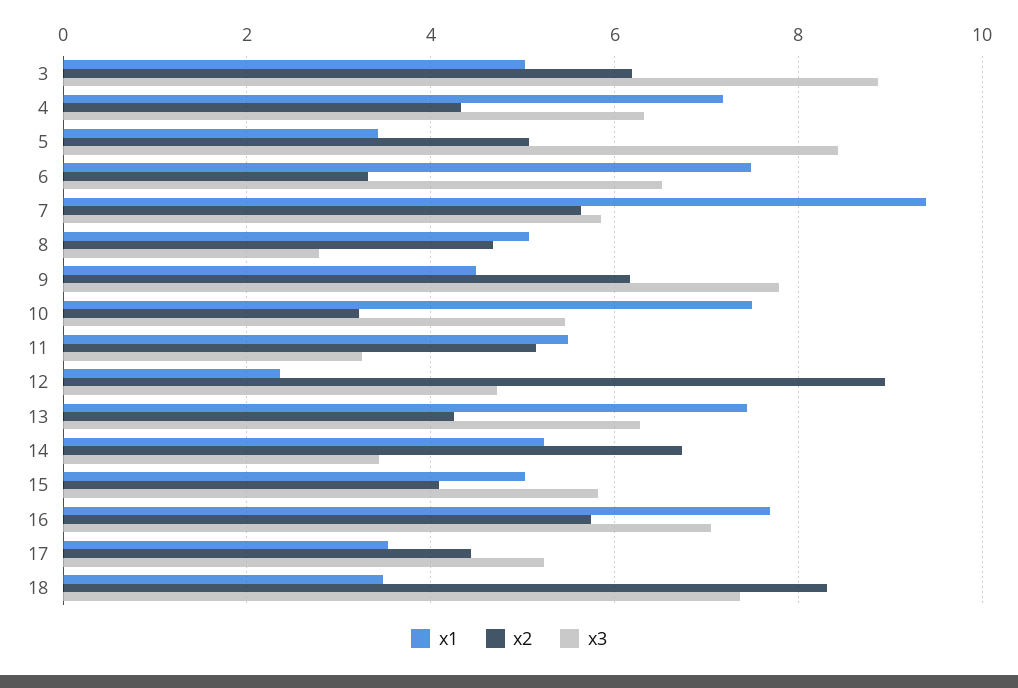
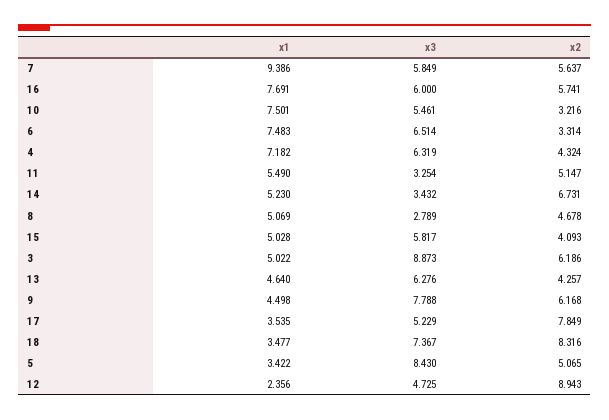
  {
    "x1": {
      "3": 5.022,
      "4": 7.182,
      "5": 3.422,
      "6": 7.483,
      "7": 9.386,
      "8": 5.069,
      "9": 4.498,
      "10": 7.501,
      "11": 5.49,
      "12": 2.356,
-     "13": 7.4,
+     "13": 4.64,
      "14": 5.23,
      "15": 5.028,
      "16": 7.691,
      "17": 3.535,
      "18": 3.477
    },
    "x2": {
      "3": 6.186,
      "4": 4.324,
      "5": 5.065,
      "6": 3.314,
      "7": 5.637,
      "8": 4.678,
      "9": 6.168,
      "10": 3.216,
      "11": 5.147,
      "12": 8.943,
      "13": 4.257,
      "14": 6.731,
      "15": 4.093,
      "16": 5.741,
-     "17": 4.4,
+     "17": 7.849,
      "18": 8.316
    },
    "x3": {
      "3": 8.873,
      "4": 6.319,
      "5": 8.43,
      "6": 6.514,
      "7": 5.849,
      "8": 2.789,
      "9": 7.788,
      "10": 5.461,
      "11": 3.254,
      "12": 4.725,
      "13": 6.276,
      "14": 3.432,
      "15": 5.817,
-     "16": 7,
+     "16": 6,
      "17": 5.229,
      "18": 7.367
    }
  }

